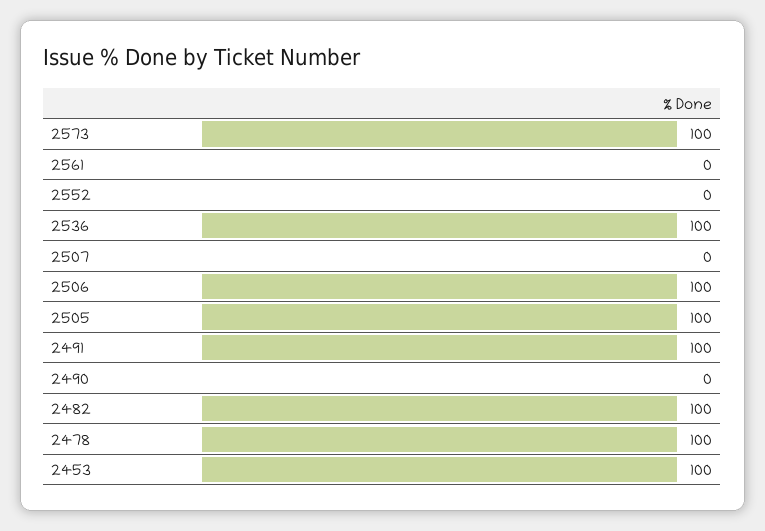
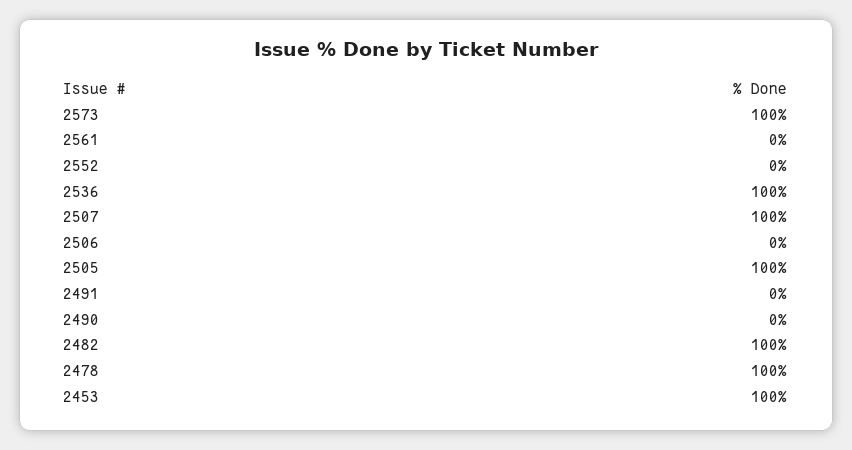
  {
    "2573": 100,
    "2561": 0,
    "2552": 0,
    "2536": 100,
-   "2507": 0,
+   "2507": 100,
-   "2506": 100,
+   "2506": 0,
    "2505": 100,
-   "2491": 100,
+   "2491": 0,
    "2490": 0,
    "2482": 100,
    "2478": 100,
    "2453": 100
  }

